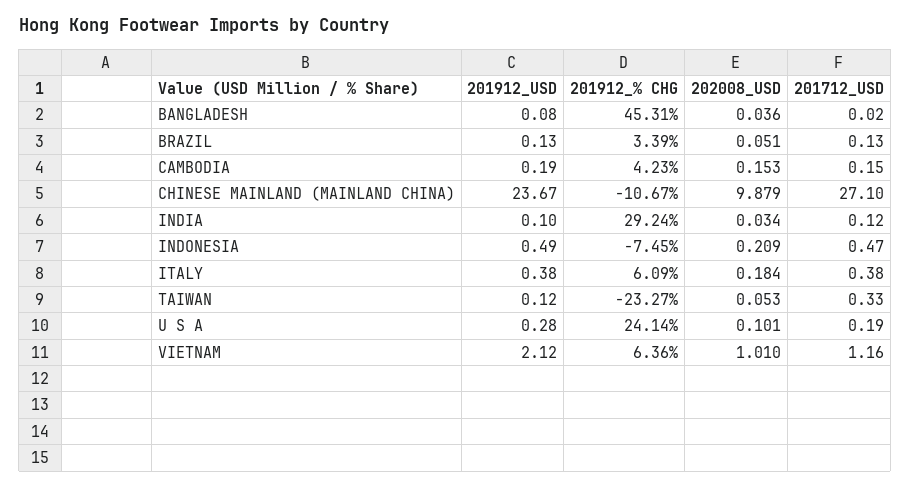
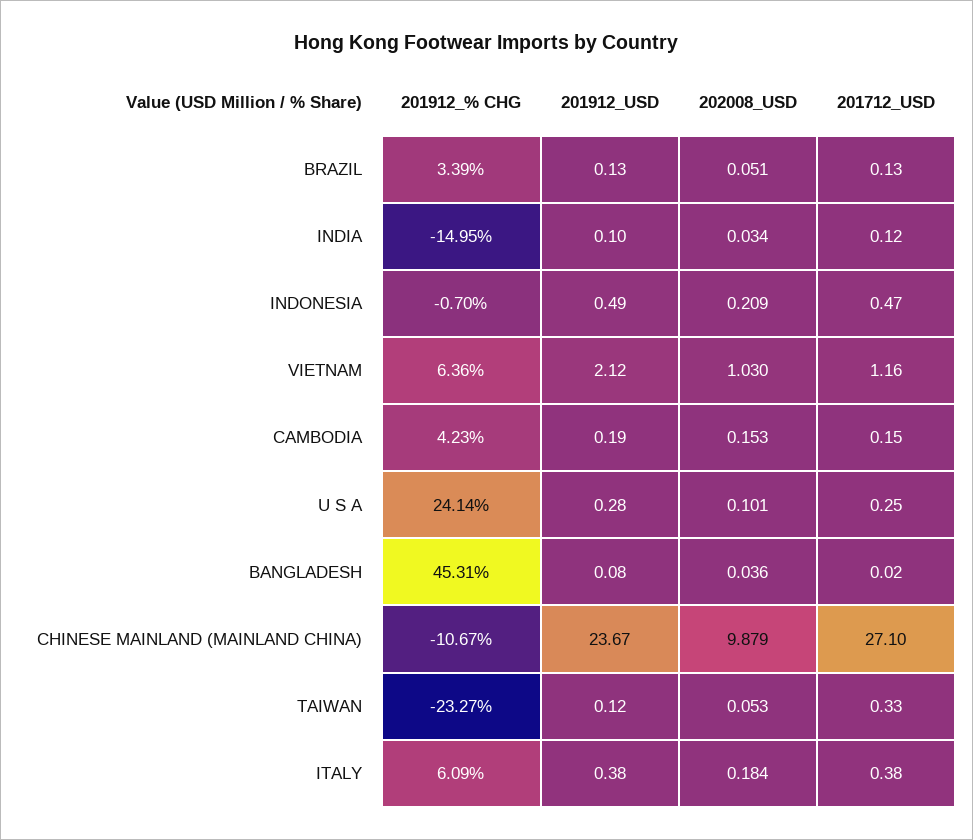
  {
    "201912_USD": {
      "BANGLADESH": 0.08,
      "BRAZIL": 0.13,
      "CAMBODIA": 0.19,
      "CHINESE MAINLAND (MAINLAND CHINA)": 23.67,
      "INDIA": 0.1,
      "INDONESIA": 0.49,
      "ITALY": 0.38,
      "TAIWAN": 0.12,
      "U S A": 0.28,
      "VIETNAM": 2.12
    },
    "201912_% CHG": {
      "BANGLADESH": 45.31,
      "BRAZIL": 3.39,
      "CAMBODIA": 4.23,
      "CHINESE MAINLAND (MAINLAND CHINA)": -10.67,
-     "INDIA": 29.24,
+     "INDIA": -14.95,
-     "INDONESIA": -7.45,
+     "INDONESIA": -0.7,
      "ITALY": 6.09,
      "TAIWAN": -23.27,
      "U S A": 24.14,
      "VIETNAM": 6.36
    },
    "202008_USD": {
      "BANGLADESH": 0.036,
      "BRAZIL": 0.051,
      "CAMBODIA": 0.153,
      "CHINESE MAINLAND (MAINLAND CHINA)": 9.879,
      "INDIA": 0.034,
      "INDONESIA": 0.209,
      "ITALY": 0.184,
      "TAIWAN": 0.053,
      "U S A": 0.101,
-     "VIETNAM": 1.01
+     "VIETNAM": 1.03
    },
    "201712_USD": {
      "BANGLADESH": 0.02,
      "BRAZIL": 0.13,
      "CAMBODIA": 0.15,
      "CHINESE MAINLAND (MAINLAND CHINA)": 27.1,
      "INDIA": 0.12,
      "INDONESIA": 0.47,
      "ITALY": 0.38,
      "TAIWAN": 0.33,
-     "U S A": 0.19,
+     "U S A": 0.25,
      "VIETNAM": 1.16
    }
  }

